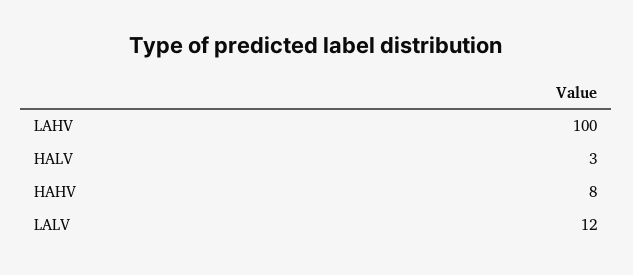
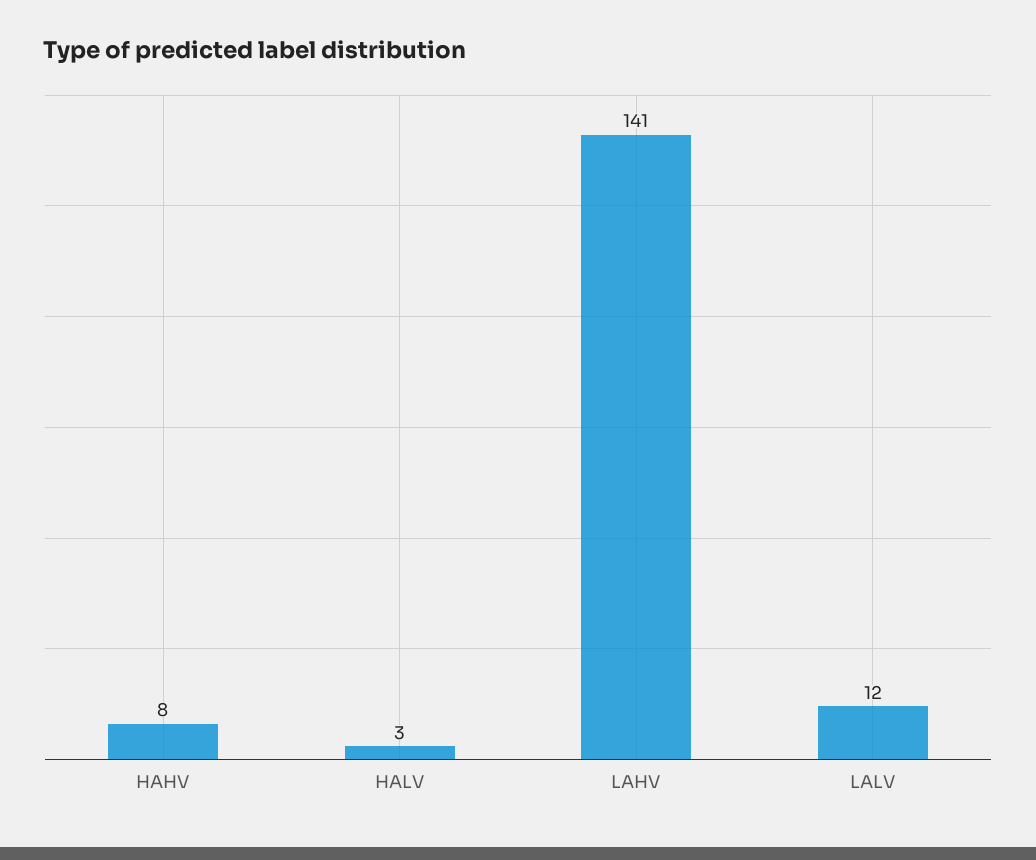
  {
-   "LAHV": 100,
+   "LAHV": 141,
    "HALV": 3,
    "HAHV": 8,
    "LALV": 12
  }

